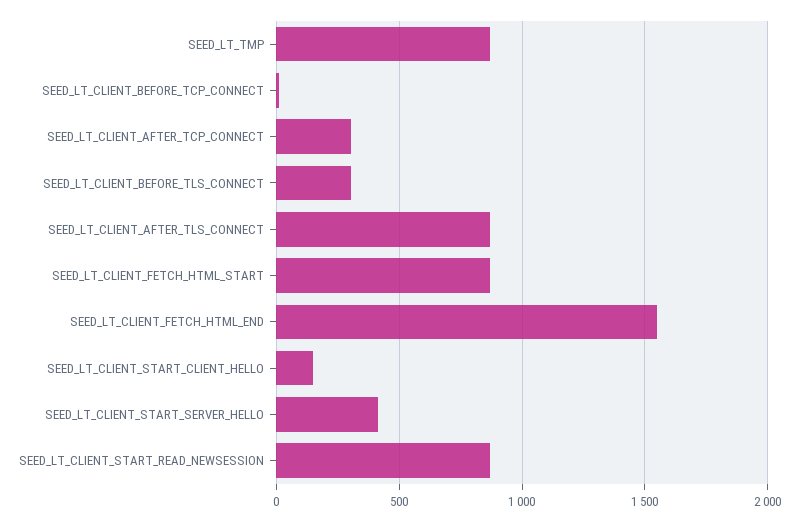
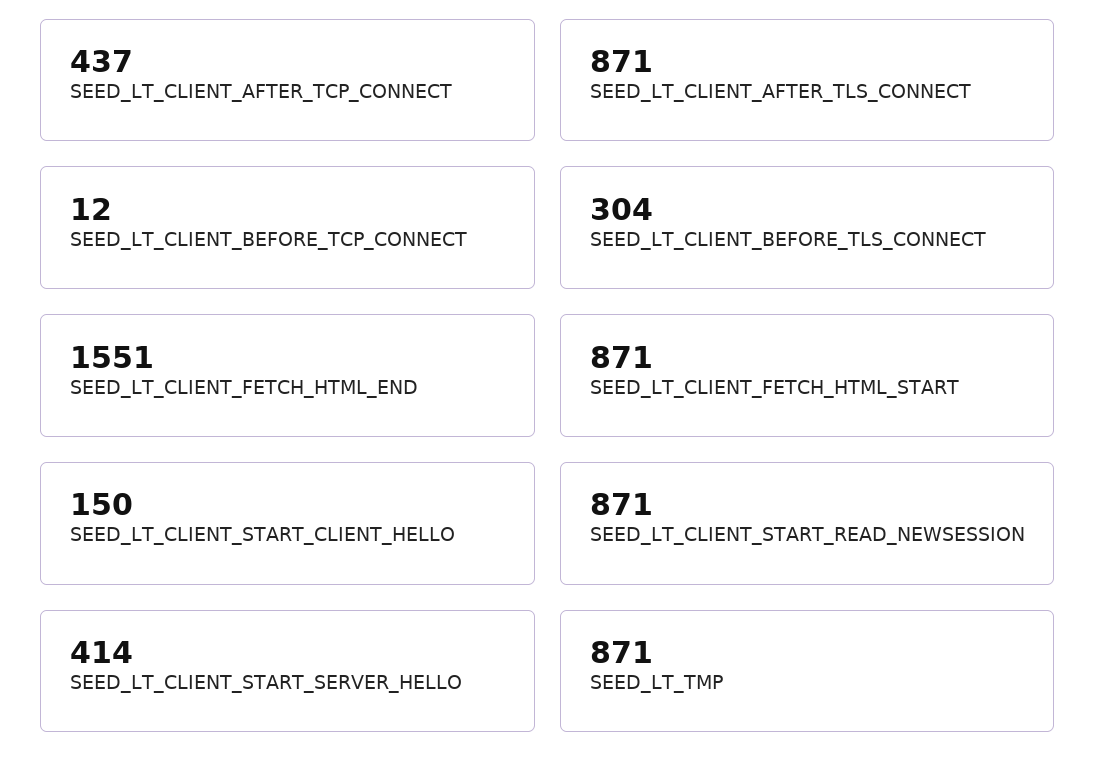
  {
    "SEED_LT_TMP": 871,
    "SEED_LT_CLIENT_BEFORE_TCP_CONNECT": 12,
-   "SEED_LT_CLIENT_AFTER_TCP_CONNECT": 300,
+   "SEED_LT_CLIENT_AFTER_TCP_CONNECT": 437,
    "SEED_LT_CLIENT_BEFORE_TLS_CONNECT": 304,
    "SEED_LT_CLIENT_AFTER_TLS_CONNECT": 871,
    "SEED_LT_CLIENT_FETCH_HTML_START": 871,
    "SEED_LT_CLIENT_FETCH_HTML_END": 1551,
    "SEED_LT_CLIENT_START_CLIENT_HELLO": 150,
    "SEED_LT_CLIENT_START_SERVER_HELLO": 414,
    "SEED_LT_CLIENT_START_READ_NEWSESSION": 871
  }

